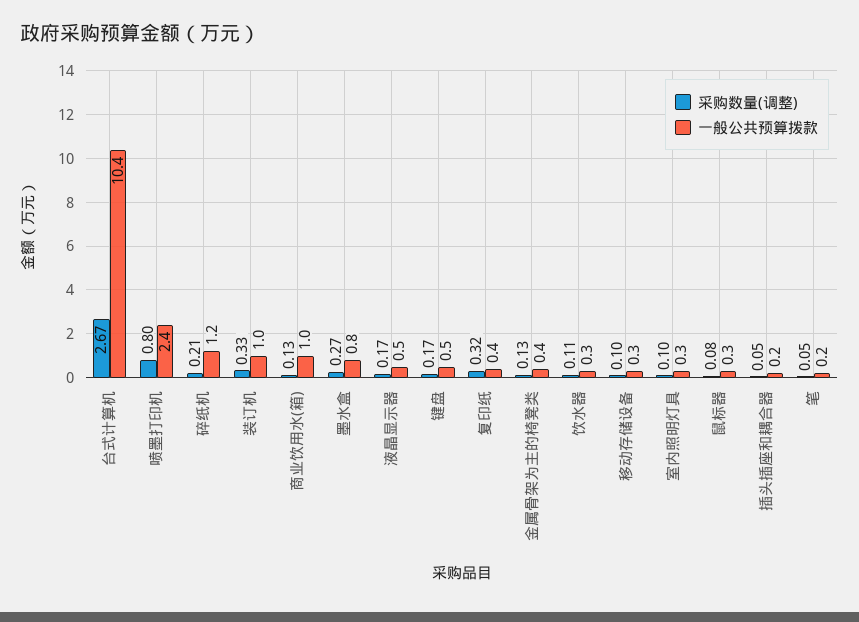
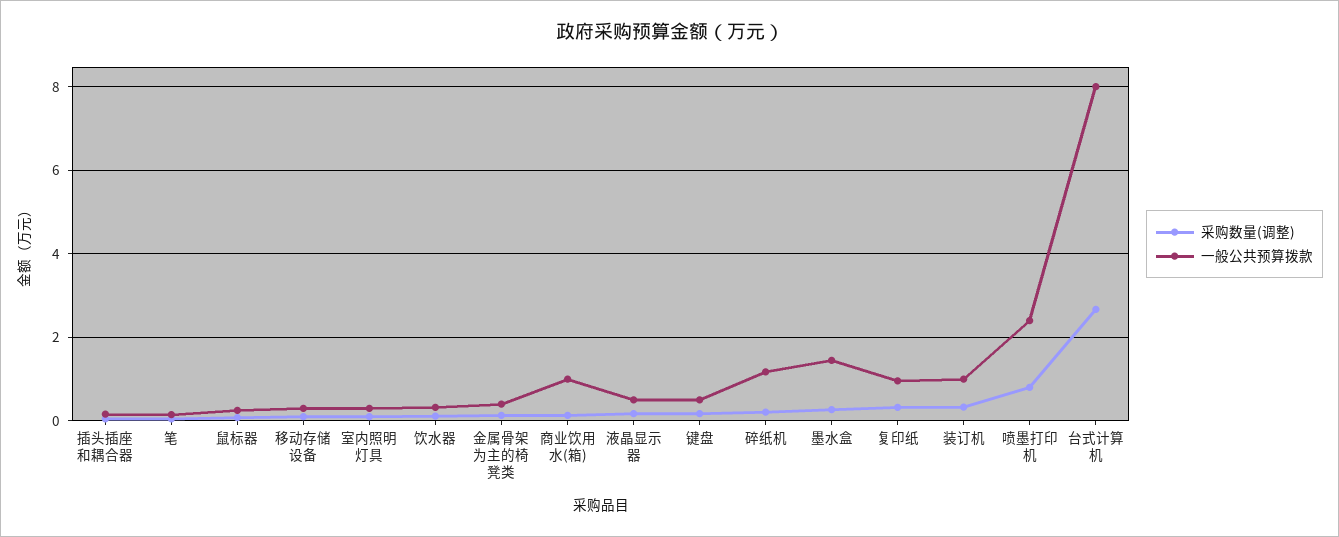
  {
    "采购数量(调整)": {
      "台式计算机": 2.67,
      "喷墨打印机": 0.8,
      "碎纸机": 0.21,
      "装订机": 0.33,
      "商业饮用水(箱)": 0.13,
      "墨水盒": 0.27,
      "液晶显示器": 0.17,
      "键盘": 0.17,
      "复印纸": 0.32,
      "金属骨架为主的椅凳类": 0.13,
      "饮水器": 0.11,
      "移动存储设备": 0.1,
      "室内照明灯具": 0.1,
      "鼠标器": 0.08,
      "插头插座和耦合器": 0.05,
      "笔": 0.05
    },
    "一般公共预算拨款": {
-     "台式计算机": 10.4,
+     "台式计算机": 8,
      "喷墨打印机": 2.4,
      "碎纸机": 1.2,
      "装订机": 1,
      "商业饮用水(箱)": 1,
-     "墨水盒": 0.8,
+     "墨水盒": 1.4,
      "液晶显示器": 0.5,
      "键盘": 0.5,
-     "复印纸": 0.4,
+     "复印纸": 1,
      "金属骨架为主的椅凳类": 0.4,
      "饮水器": 0.3,
      "移动存储设备": 0.3,
      "室内照明灯具": 0.3,
      "鼠标器": 0.3,
      "插头插座和耦合器": 0.2,
      "笔": 0.2
    }
  }

